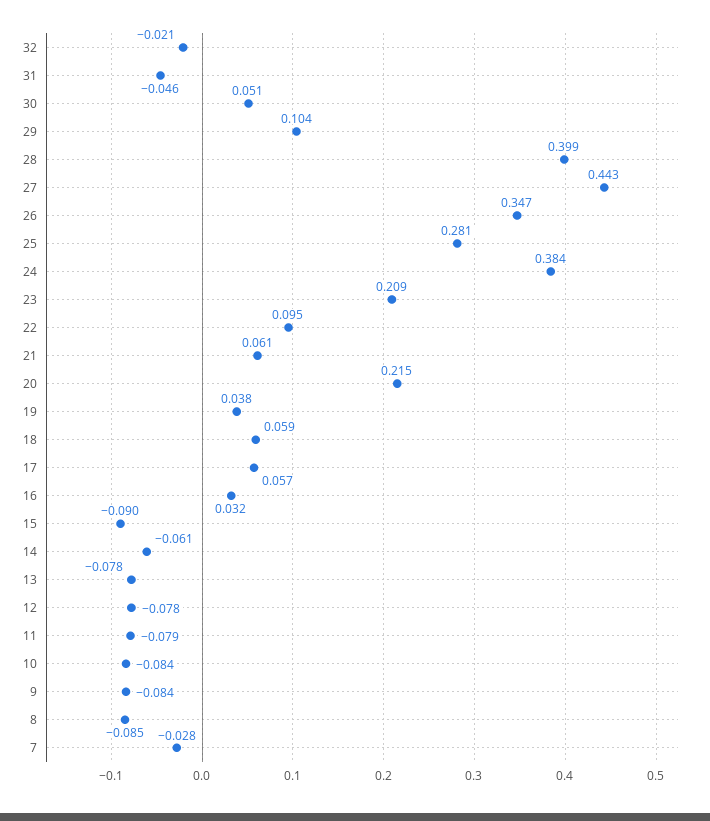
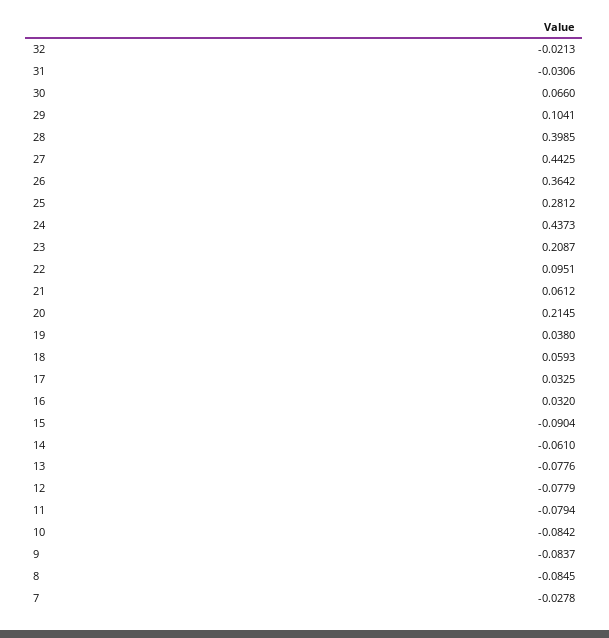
  {
    "32": -0.0213,
-   "31": -0.046,
+   "31": -0.0306,
-   "30": 0.051,
+   "30": 0.066,
    "29": 0.1041,
    "28": 0.3985,
    "27": 0.4425,
-   "26": 0.347,
+   "26": 0.3642,
    "25": 0.2812,
-   "24": 0.384,
+   "24": 0.4373,
    "23": 0.2087,
    "22": 0.0951,
    "21": 0.0612,
    "20": 0.2145,
    "19": 0.038,
    "18": 0.0593,
-   "17": 0.057,
+   "17": 0.0325,
    "16": 0.032,
    "15": -0.0904,
    "14": -0.061,
    "13": -0.0776,
    "12": -0.0779,
    "11": -0.0794,
    "10": -0.0842,
    "9": -0.0837,
    "8": -0.0845,
    "7": -0.0278
  }

